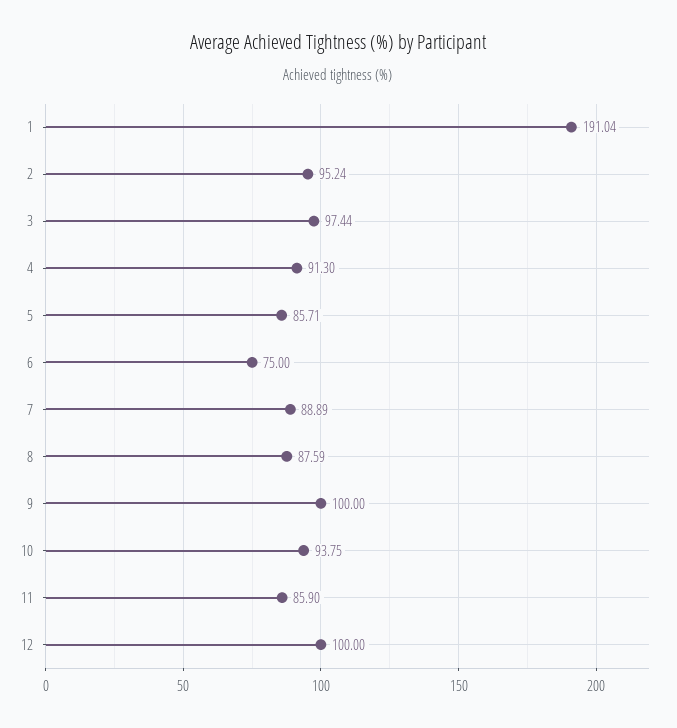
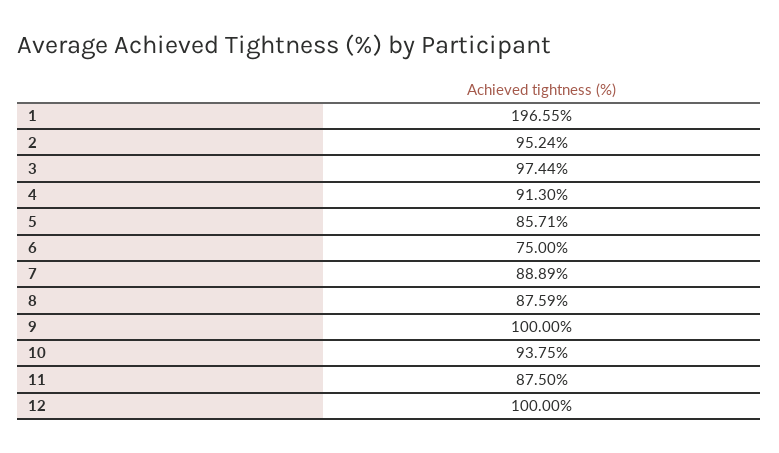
  {
-   "1": 191.04,
+   "1": 196.55,
    "2": 95.24,
    "3": 97.44,
    "4": 91.3,
    "5": 85.71,
    "6": 75,
    "7": 88.89,
    "8": 87.59,
    "9": 100,
    "10": 93.75,
-   "11": 85.9,
+   "11": 87.5,
    "12": 100
  }

